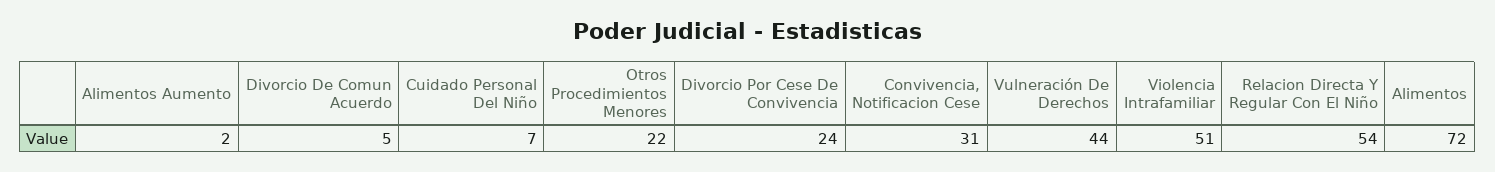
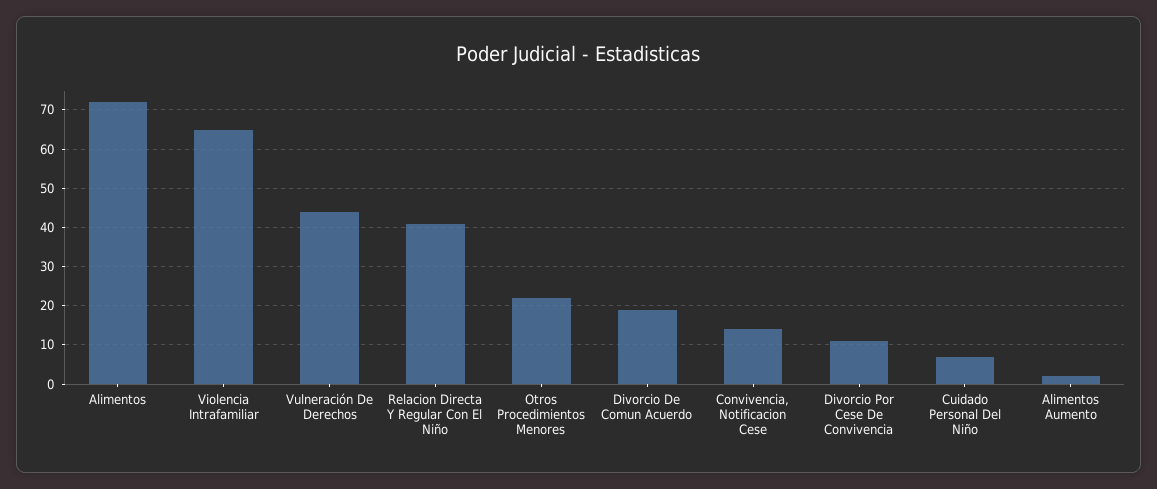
  {
    "Alimentos Aumento": 2,
-   "Divorcio De Comun Acuerdo": 5,
+   "Divorcio De Comun Acuerdo": 20,
    "Cuidado Personal Del Niño": 7,
    "Otros Procedimientos Menores": 22,
-   "Divorcio Por Cese De Convivencia": 24,
+   "Divorcio Por Cese De Convivencia": 10,
-   "Convivencia, Notificacion Cese": 31,
+   "Convivencia, Notificacion Cese": 15,
    "Vulneración De Derechos": 44,
-   "Violencia Intrafamiliar": 51,
+   "Violencia Intrafamiliar": 65,
-   "Relacion Directa Y Regular Con El Niño": 54,
+   "Relacion Directa Y Regular Con El Niño": 40,
    "Alimentos": 72
  }

